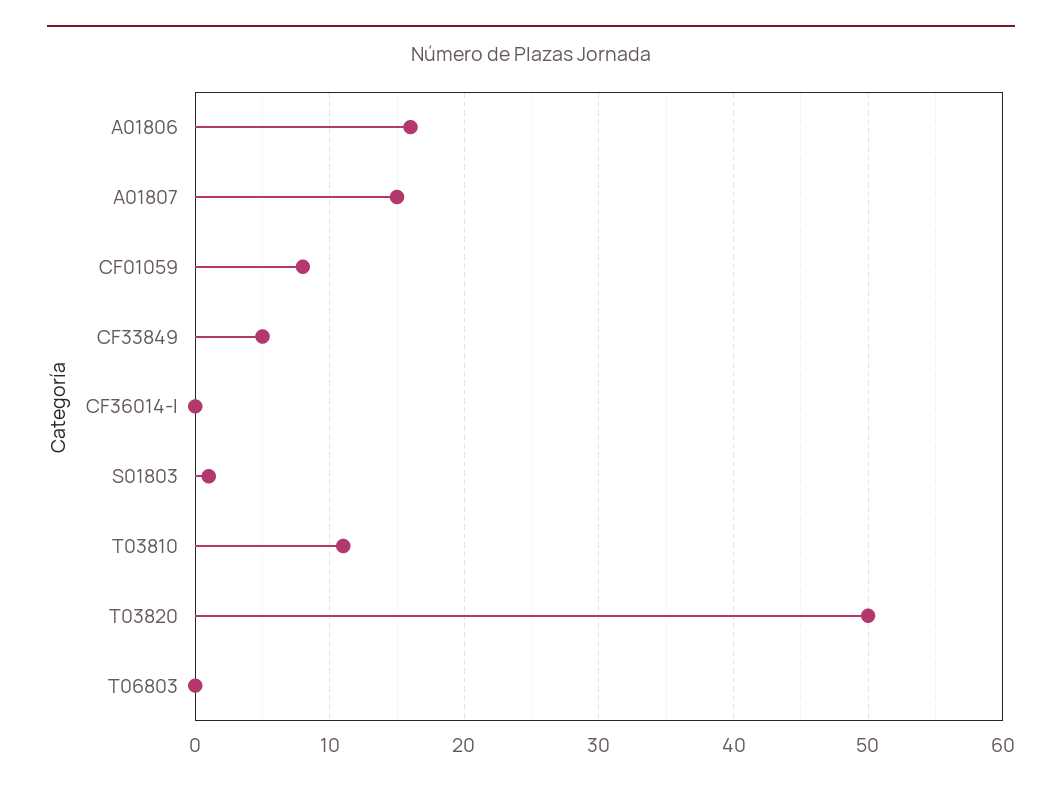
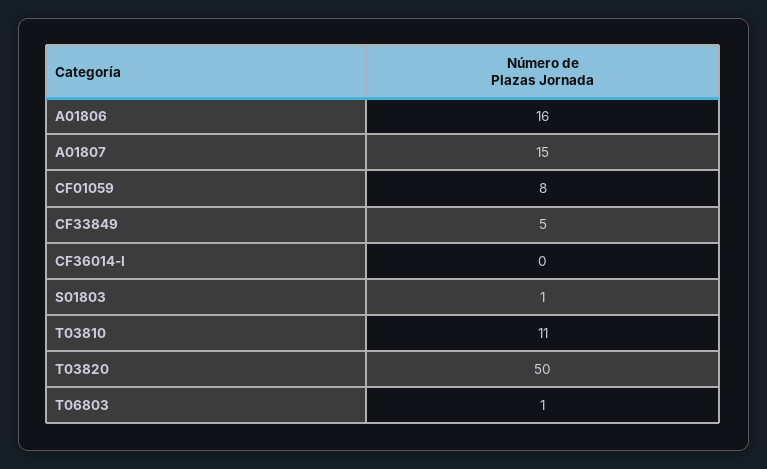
  {
    "A01806": 16,
    "A01807": 15,
    "CF01059": 8,
    "CF33849": 5,
    "CF36014-I": 0,
    "S01803": 1,
    "T03810": 11,
    "T03820": 50,
-   "T06803": 0
+   "T06803": 1
  }

